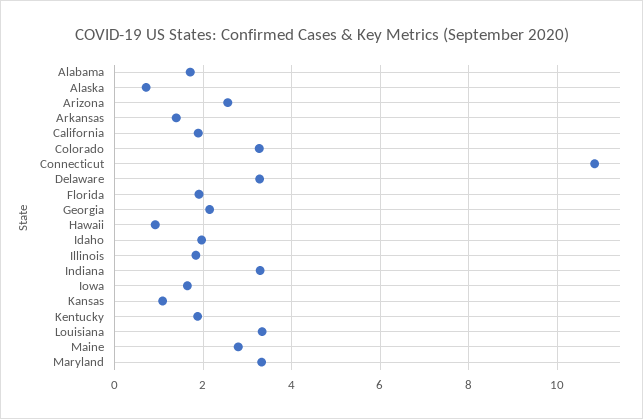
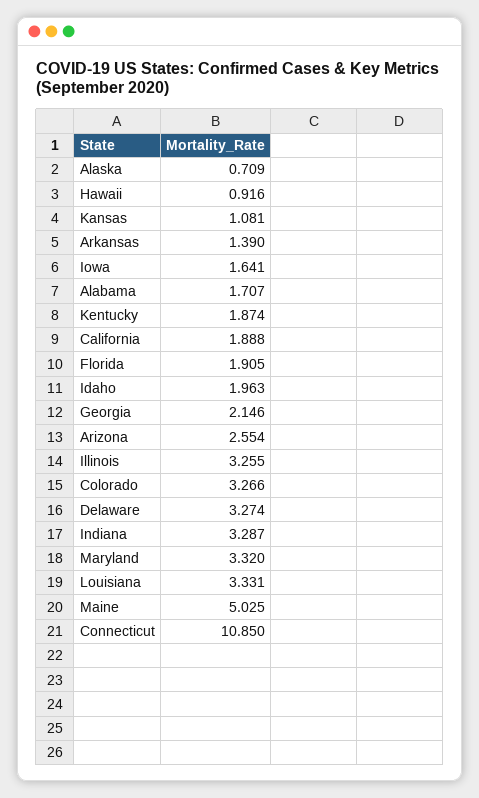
  {
    "Alabama": 1.707,
    "Alaska": 0.709,
    "Arizona": 2.554,
    "Arkansas": 1.39,
    "California": 1.888,
    "Colorado": 3.266,
    "Connecticut": 10.85,
    "Delaware": 3.274,
    "Florida": 1.905,
    "Georgia": 2.146,
    "Hawaii": 0.916,
    "Idaho": 1.963,
-   "Illinois": 1.8,
+   "Illinois": 3.255,
    "Indiana": 3.287,
    "Iowa": 1.641,
    "Kansas": 1.081,
    "Kentucky": 1.874,
    "Louisiana": 3.331,
-   "Maine": 2.8,
+   "Maine": 5.025,
    "Maryland": 3.32
  }

